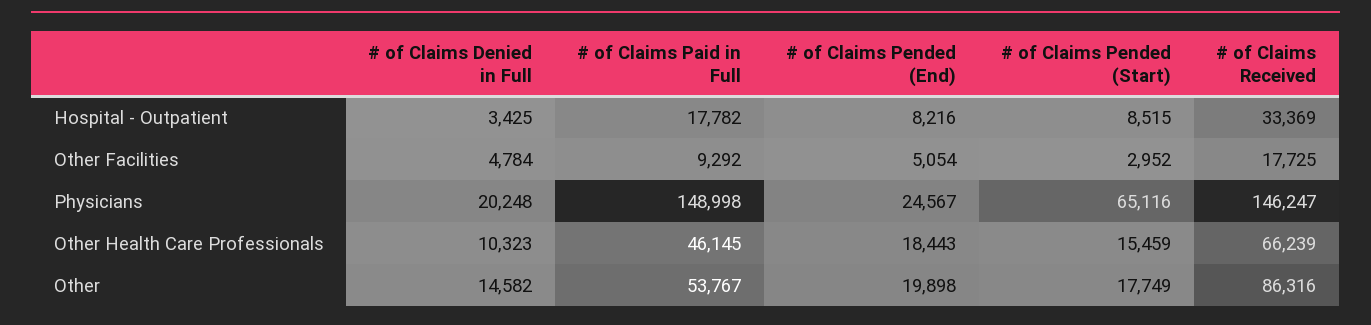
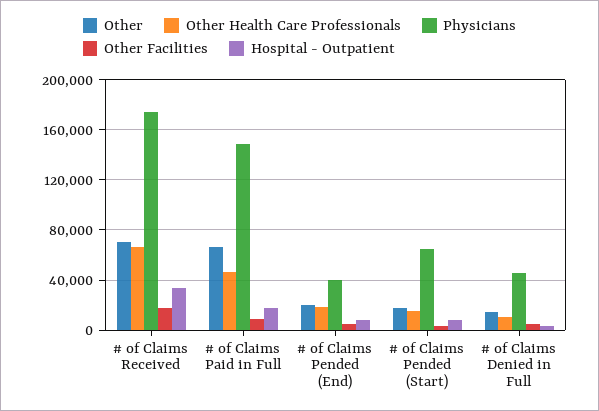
  {
    "Hospital - Outpatient": {
      "# of Claims Denied in Full": 3425,
      "# of Claims Paid in Full": 17782,
      "# of Claims Pended (End)": 8216,
      "# of Claims Pended (Start)": 8515,
      "# of Claims Received": 33369
    },
    "Other Facilities": {
      "# of Claims Denied in Full": 4784,
      "# of Claims Paid in Full": 9292,
      "# of Claims Pended (End)": 5054,
      "# of Claims Pended (Start)": 2952,
      "# of Claims Received": 17725
    },
    "Physicians": {
-     "# of Claims Denied in Full": 20248,
+     "# of Claims Denied in Full": 45000,
      "# of Claims Paid in Full": 148998,
-     "# of Claims Pended (End)": 24567,
+     "# of Claims Pended (End)": 40000,
      "# of Claims Pended (Start)": 65116,
-     "# of Claims Received": 146247
+     "# of Claims Received": 175000
    },
    "Other Health Care Professionals": {
      "# of Claims Denied in Full": 10323,
      "# of Claims Paid in Full": 46145,
      "# of Claims Pended (End)": 18443,
      "# of Claims Pended (Start)": 15459,
      "# of Claims Received": 66239
    },
    "Other": {
      "# of Claims Denied in Full": 14582,
-     "# of Claims Paid in Full": 53767,
+     "# of Claims Paid in Full": 65000,
      "# of Claims Pended (End)": 19898,
      "# of Claims Pended (Start)": 17749,
-     "# of Claims Received": 86316
+     "# of Claims Received": 70000
    }
  }

